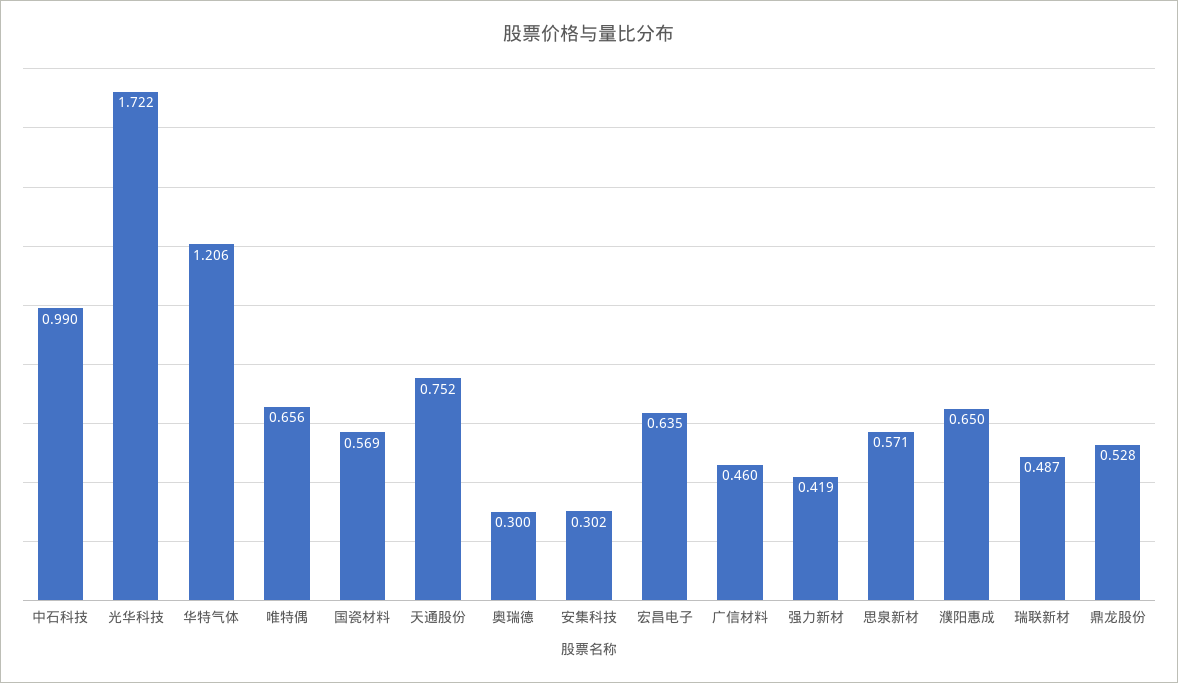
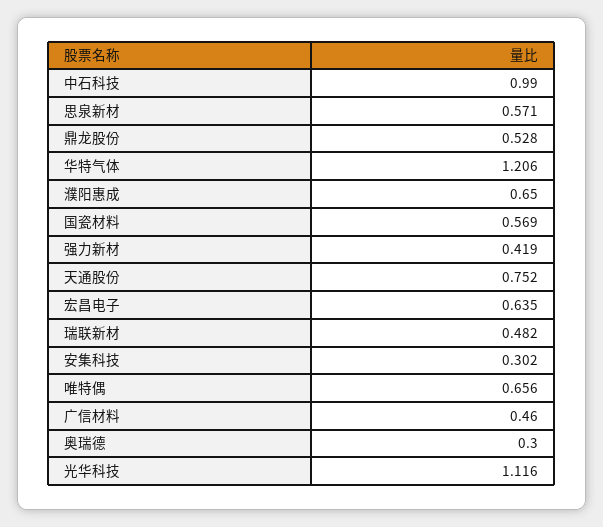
  {
    "中石科技": 0.99,
-   "光华科技": 1.722,
+   "光华科技": 1.116,
    "华特气体": 1.206,
    "唯特偶": 0.656,
    "国瓷材料": 0.569,
    "天通股份": 0.752,
    "奥瑞德": 0.3,
    "安集科技": 0.302,
    "宏昌电子": 0.635,
    "广信材料": 0.46,
    "强力新材": 0.419,
    "思泉新材": 0.571,
    "濮阳惠成": 0.65,
-   "瑞联新材": 0.487,
+   "瑞联新材": 0.482,
    "鼎龙股份": 0.528
  }

